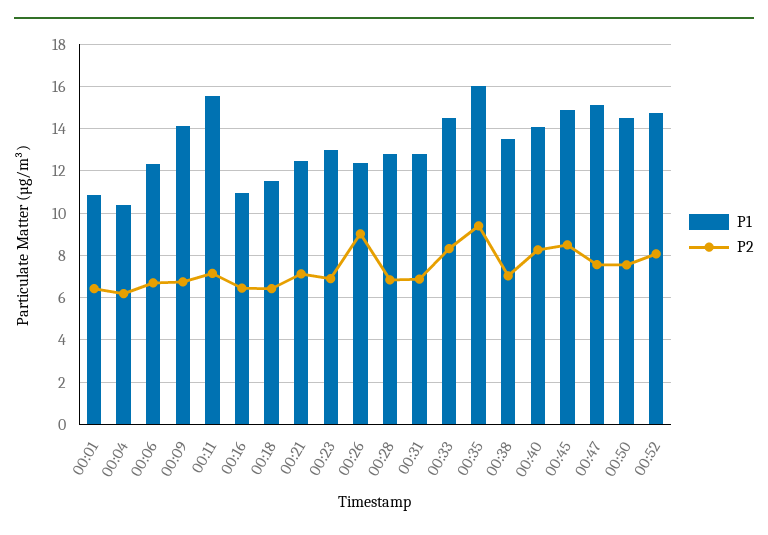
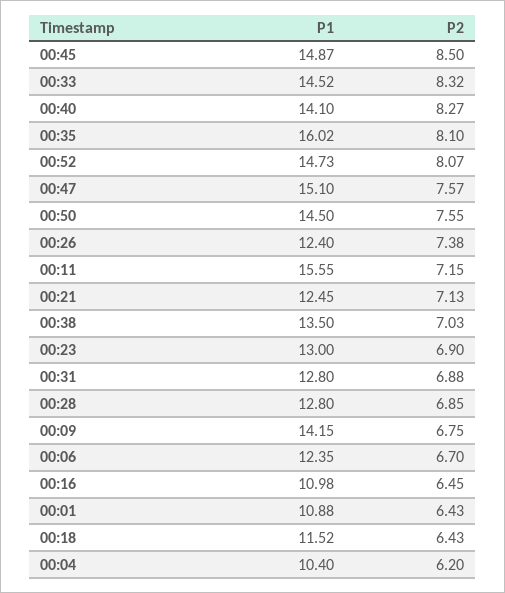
  {
    "P1": {
      "00:01": 10.88,
      "00:04": 10.4,
      "00:06": 12.35,
      "00:09": 14.15,
      "00:11": 15.55,
      "00:16": 10.98,
      "00:18": 11.52,
      "00:21": 12.45,
      "00:23": 13,
      "00:26": 12.4,
      "00:28": 12.8,
      "00:31": 12.8,
      "00:33": 14.52,
      "00:35": 16.02,
      "00:38": 13.5,
      "00:40": 14.1,
      "00:45": 14.87,
      "00:47": 15.1,
      "00:50": 14.5,
      "00:52": 14.73
    },
    "P2": {
      "00:01": 6.43,
      "00:04": 6.2,
      "00:06": 6.7,
      "00:09": 6.75,
      "00:11": 7.15,
      "00:16": 6.45,
      "00:18": 6.43,
      "00:21": 7.13,
      "00:23": 6.9,
-     "00:26": 9,
+     "00:26": 7.38,
      "00:28": 6.85,
      "00:31": 6.88,
      "00:33": 8.32,
-     "00:35": 9.5,
+     "00:35": 8.1,
      "00:38": 7.03,
      "00:40": 8.27,
      "00:45": 8.5,
      "00:47": 7.57,
      "00:50": 7.55,
      "00:52": 8.07
    }
  }

